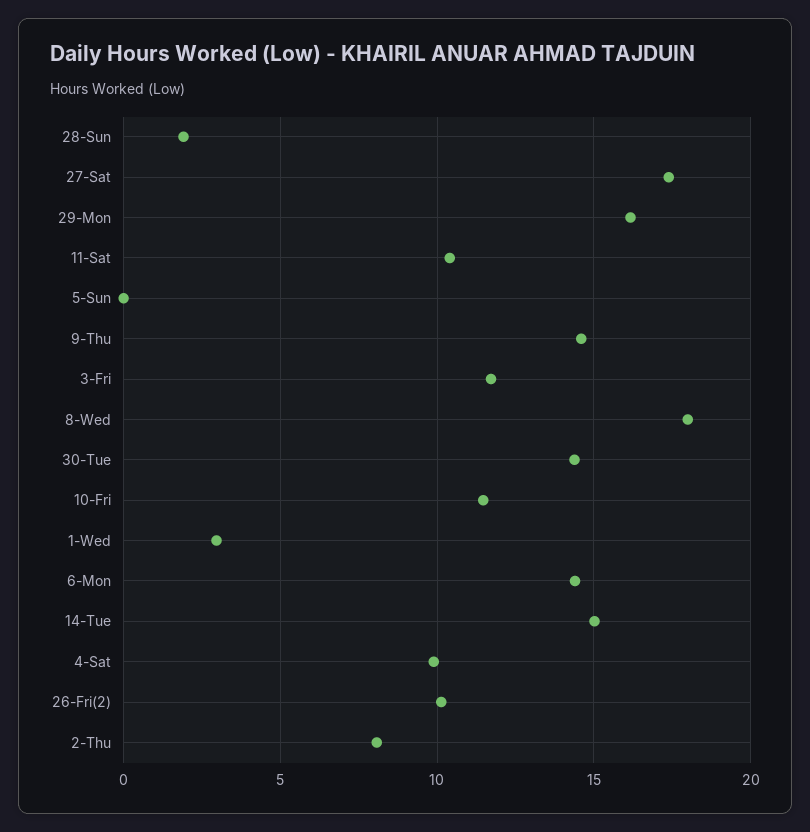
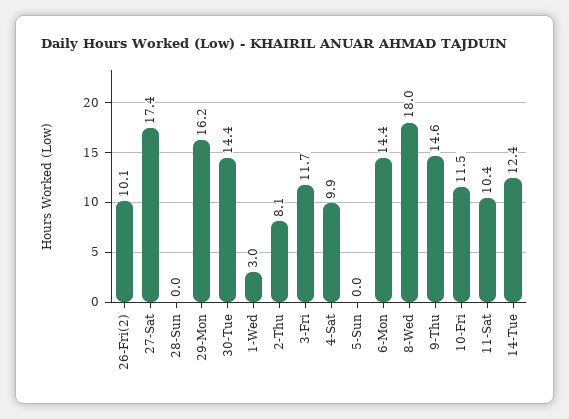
  {
-   "28-Sun": 2,
+   "28-Sun": 0,
    "27-Sat": 17.4,
    "29-Mon": 16.2,
    "11-Sat": 10.4,
    "5-Sun": 0,
    "9-Thu": 14.6,
    "3-Fri": 11.7,
    "8-Wed": 18,
    "30-Tue": 14.4,
    "10-Fri": 11.5,
    "1-Wed": 3,
    "6-Mon": 14.4,
-   "14-Tue": 15,
+   "14-Tue": 12.4,
    "4-Sat": 9.9,
    "26-Fri(2)": 10.1,
    "2-Thu": 8.1
  }

